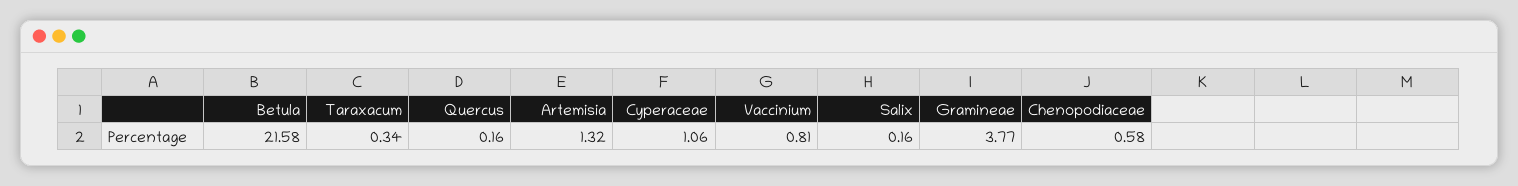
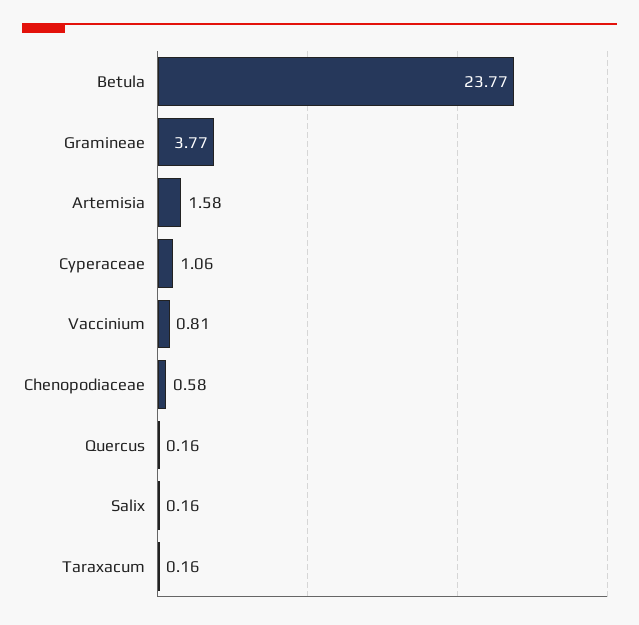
  {
-   "Betula": 21.58,
+   "Betula": 23.77,
-   "Taraxacum": 0.34,
+   "Taraxacum": 0.16,
    "Quercus": 0.16,
-   "Artemisia": 1.32,
+   "Artemisia": 1.58,
    "Cyperaceae": 1.06,
    "Vaccinium": 0.81,
    "Salix": 0.16,
    "Gramineae": 3.77,
    "Chenopodiaceae": 0.58
  }

